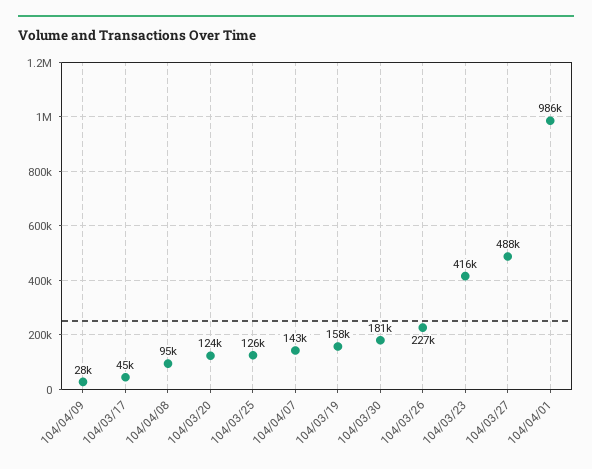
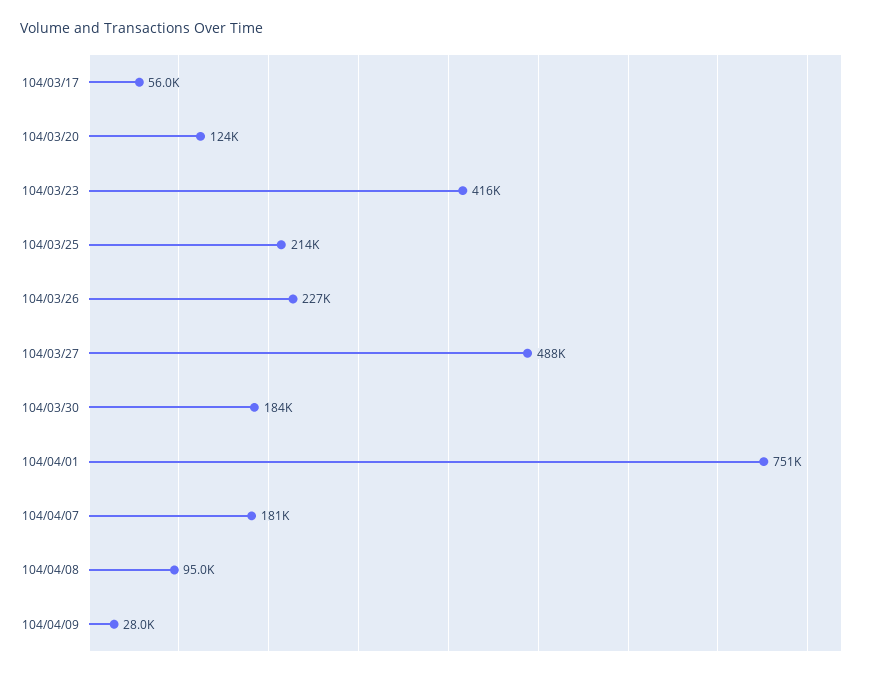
  {
    "104/04/09": 28000,
-   "104/03/17": 45000,
+   "104/03/17": 56000,
    "104/04/08": 95000,
    "104/03/20": 124000,
-   "104/03/25": 126000,
+   "104/03/25": 214000,
-   "104/04/07": 143000,
+   "104/04/07": 181000,
-   "104/03/19": 158000,
-   "104/03/30": 181000,
+   "104/03/30": 184000,
    "104/03/26": 227000,
    "104/03/23": 416000,
    "104/03/27": 488000,
-   "104/04/01": 986000
+   "104/04/01": 751000
  }

